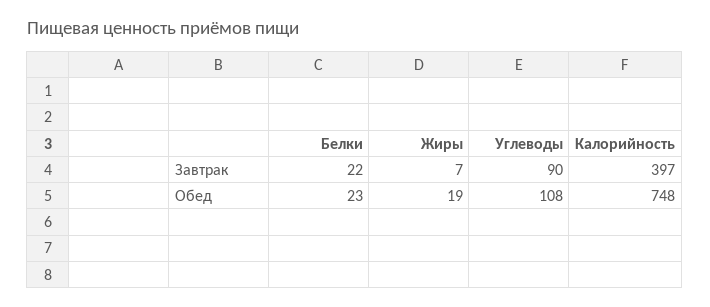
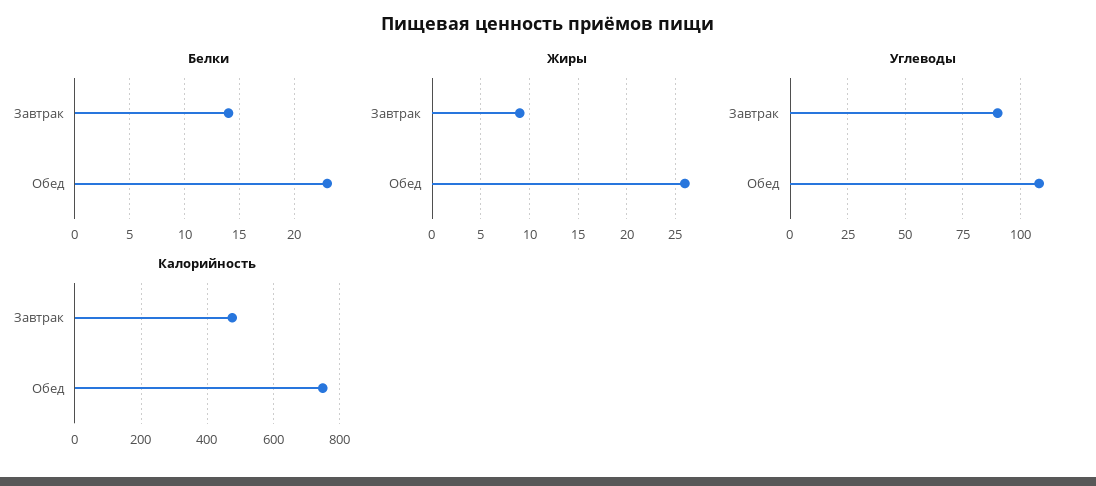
  {
    "Белки": {
-     "Завтрак": 22,
+     "Завтрак": 14,
      "Обед": 23
    },
    "Жиры": {
-     "Завтрак": 7,
+     "Завтрак": 9,
-     "Обед": 19
+     "Обед": 26
    },
    "Углеводы": {
      "Завтрак": 90,
      "Обед": 108
    },
    "Калорийность": {
-     "Завтрак": 397,
+     "Завтрак": 480,
      "Обед": 748
    }
  }

